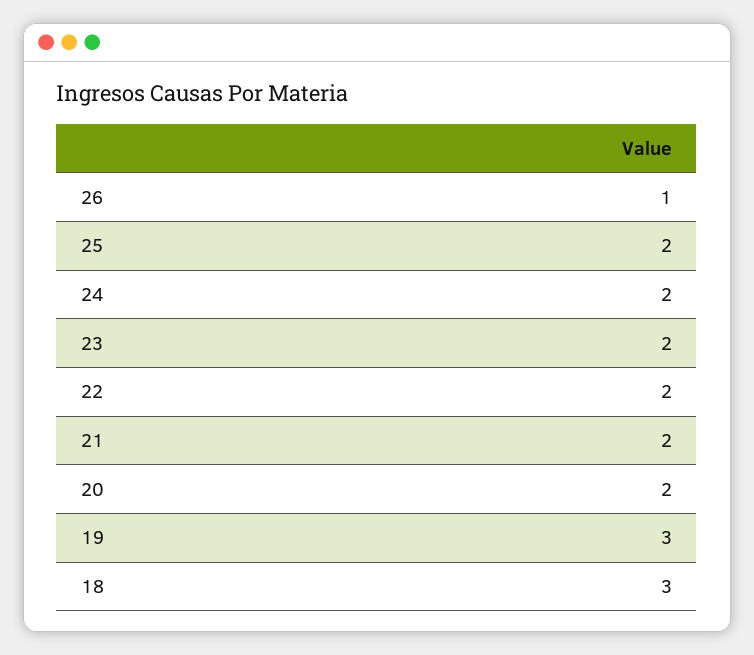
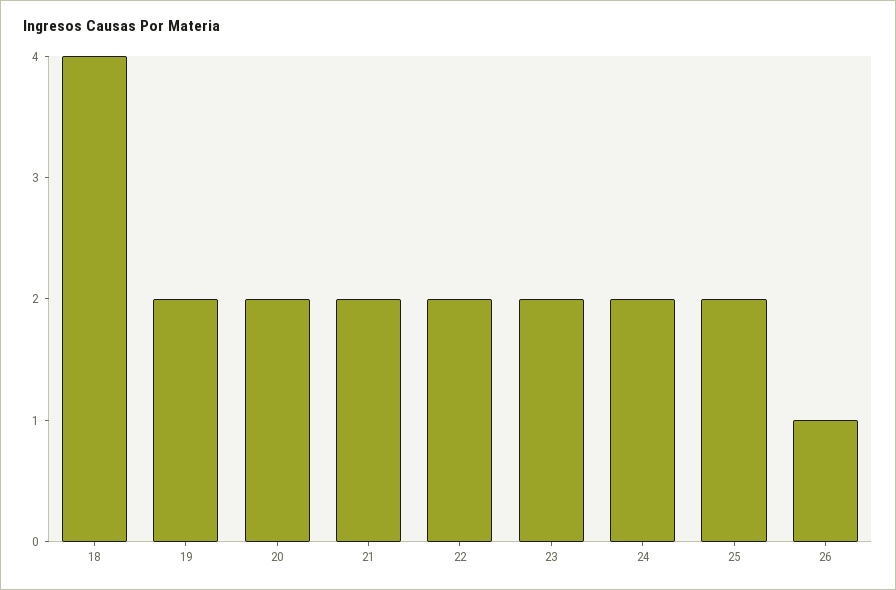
  {
    "26": 1,
    "25": 2,
    "24": 2,
    "23": 2,
    "22": 2,
    "21": 2,
    "20": 2,
-   "19": 3,
+   "19": 2,
-   "18": 3
+   "18": 4
  }

